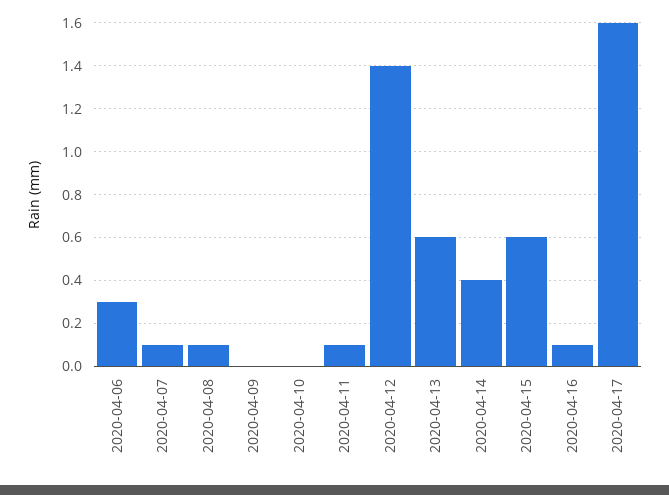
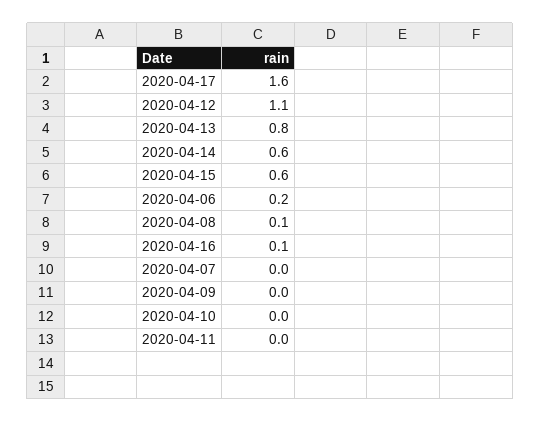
  {
-   "2020-04-06": 0.3,
+   "2020-04-06": 0.2,
-   "2020-04-07": 0.1,
+   "2020-04-07": 0,
    "2020-04-08": 0.1,
    "2020-04-09": 0,
    "2020-04-10": 0,
-   "2020-04-11": 0.1,
+   "2020-04-11": 0,
-   "2020-04-12": 1.4,
+   "2020-04-12": 1.1,
-   "2020-04-13": 0.6,
+   "2020-04-13": 0.8,
-   "2020-04-14": 0.4,
+   "2020-04-14": 0.6,
    "2020-04-15": 0.6,
    "2020-04-16": 0.1,
    "2020-04-17": 1.6
  }

